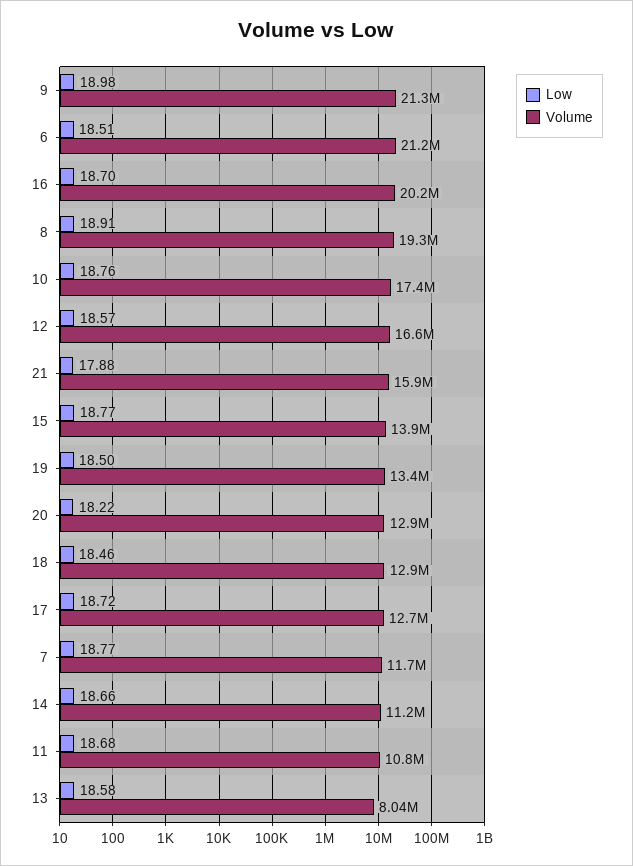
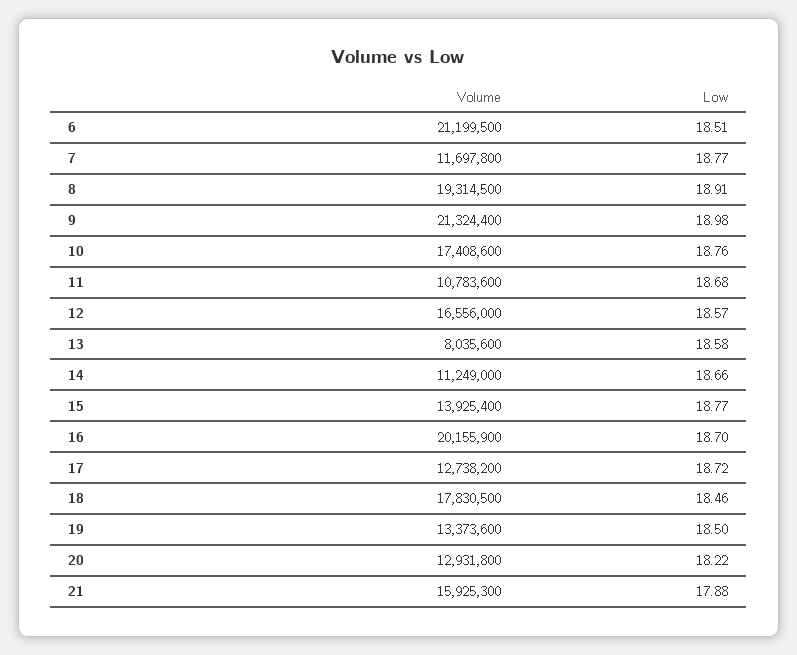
  {
    "Low": {
      "9": 18.98,
      "6": 18.51,
      "16": 18.7,
      "8": 18.91,
      "10": 18.76,
      "12": 18.57,
      "21": 17.88,
      "15": 18.77,
      "19": 18.5,
      "20": 18.22,
      "18": 18.46,
      "17": 18.72,
      "7": 18.77,
      "14": 18.66,
      "11": 18.68,
      "13": 18.58
    },
    "Volume": {
      "9": 21324400,
      "6": 21199500,
      "16": 20155900,
      "8": 19314500,
      "10": 17408600,
      "12": 16556000,
      "21": 15925300,
      "15": 13925400,
      "19": 13373600,
      "20": 12931800,
-     "18": 12900000,
+     "18": 17830500,
      "17": 12738200,
      "7": 11697800,
      "14": 11249000,
      "11": 10783600,
      "13": 8035600
    }
  }

